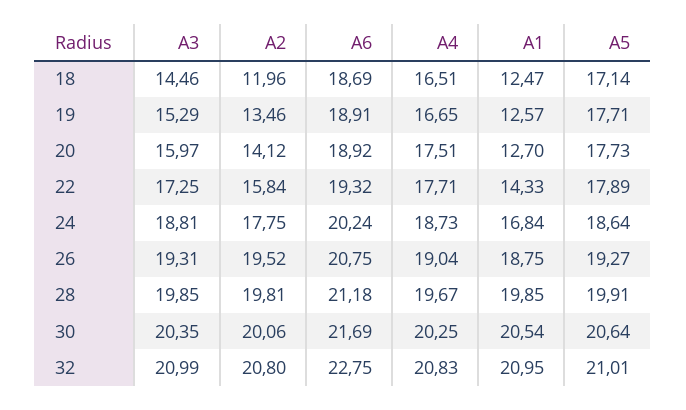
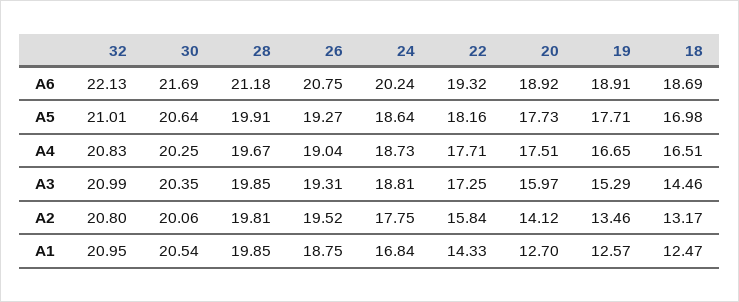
  {
    "A3": {
      "18": 14.46,
      "19": 15.29,
      "20": 15.97,
      "22": 17.25,
      "24": 18.81,
      "26": 19.31,
      "28": 19.85,
      "30": 20.35,
      "32": 20.99
    },
    "A2": {
-     "18": 11.96,
+     "18": 13.17,
      "19": 13.46,
      "20": 14.12,
      "22": 15.84,
      "24": 17.75,
      "26": 19.52,
      "28": 19.81,
      "30": 20.06,
      "32": 20.8
    },
    "A6": {
      "18": 18.69,
      "19": 18.91,
      "20": 18.92,
      "22": 19.32,
      "24": 20.24,
      "26": 20.75,
      "28": 21.18,
      "30": 21.69,
-     "32": 22.75
+     "32": 22.13
    },
    "A4": {
      "18": 16.51,
      "19": 16.65,
      "20": 17.51,
      "22": 17.71,
      "24": 18.73,
      "26": 19.04,
      "28": 19.67,
      "30": 20.25,
      "32": 20.83
    },
    "A1": {
      "18": 12.47,
      "19": 12.57,
      "20": 12.7,
      "22": 14.33,
      "24": 16.84,
      "26": 18.75,
      "28": 19.85,
      "30": 20.54,
      "32": 20.95
    },
    "A5": {
-     "18": 17.14,
+     "18": 16.98,
      "19": 17.71,
      "20": 17.73,
-     "22": 17.89,
+     "22": 18.16,
      "24": 18.64,
      "26": 19.27,
      "28": 19.91,
      "30": 20.64,
      "32": 21.01
    }
  }

